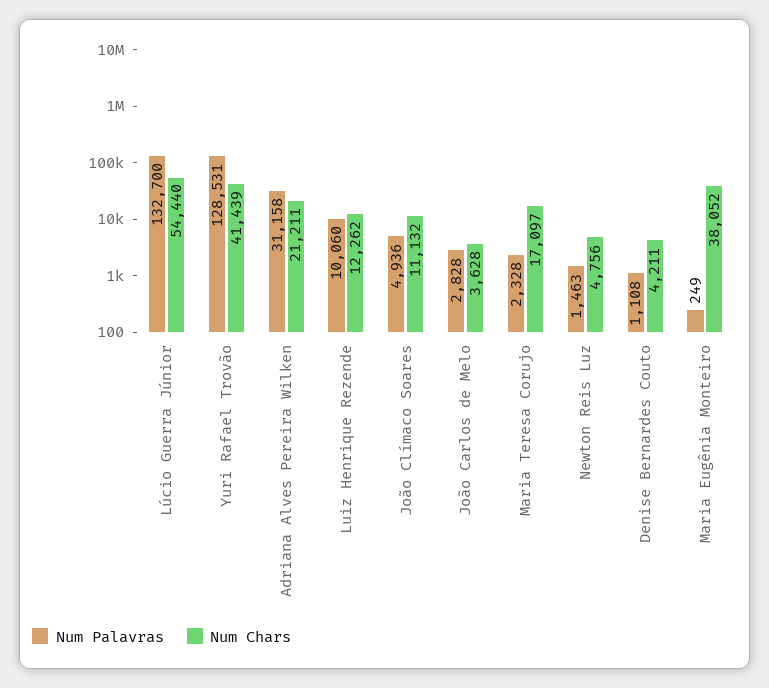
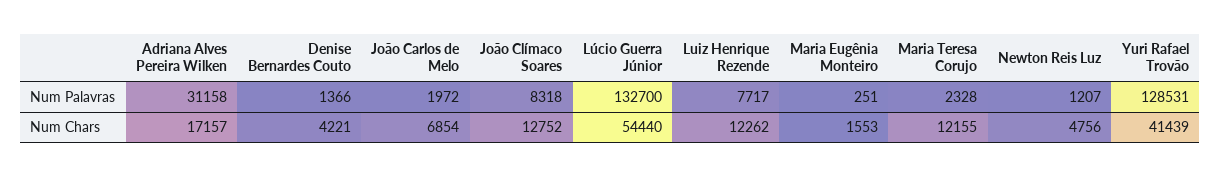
  {
    "Num Palavras": {
      "Lúcio Guerra Júnior": 132700,
      "Yuri Rafael Trovão": 128531,
      "Adriana Alves Pereira Wilken": 31158,
-     "Luiz Henrique Rezende": 10060,
+     "Luiz Henrique Rezende": 7717,
-     "João Clímaco Soares": 4936,
+     "João Clímaco Soares": 8318,
-     "João Carlos de Melo": 2828,
+     "João Carlos de Melo": 1972,
      "Maria Teresa Corujo": 2328,
-     "Newton Reis Luz": 1463,
+     "Newton Reis Luz": 1207,
-     "Denise Bernardes Couto": 1108,
+     "Denise Bernardes Couto": 1366,
-     "Maria Eugênia Monteiro": 249
+     "Maria Eugênia Monteiro": 251
    },
    "Num Chars": {
      "Lúcio Guerra Júnior": 54440,
      "Yuri Rafael Trovão": 41439,
-     "Adriana Alves Pereira Wilken": 21211,
+     "Adriana Alves Pereira Wilken": 17157,
      "Luiz Henrique Rezende": 12262,
-     "João Clímaco Soares": 11132,
+     "João Clímaco Soares": 12752,
-     "João Carlos de Melo": 3628,
+     "João Carlos de Melo": 6854,
-     "Maria Teresa Corujo": 17097,
+     "Maria Teresa Corujo": 12155,
      "Newton Reis Luz": 4756,
-     "Denise Bernardes Couto": 4211,
+     "Denise Bernardes Couto": 4221,
-     "Maria Eugênia Monteiro": 38052
+     "Maria Eugênia Monteiro": 1553
    }
  }

